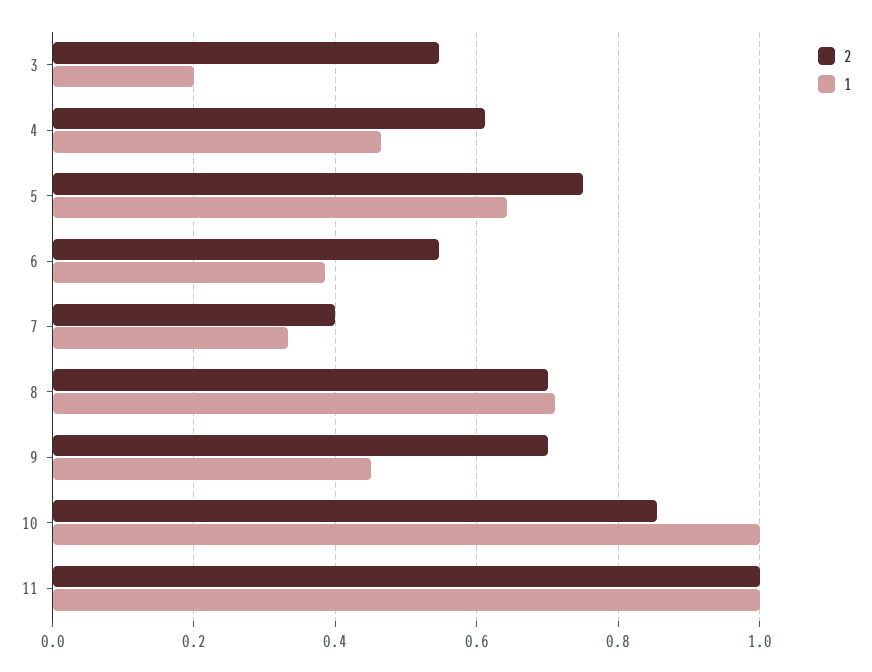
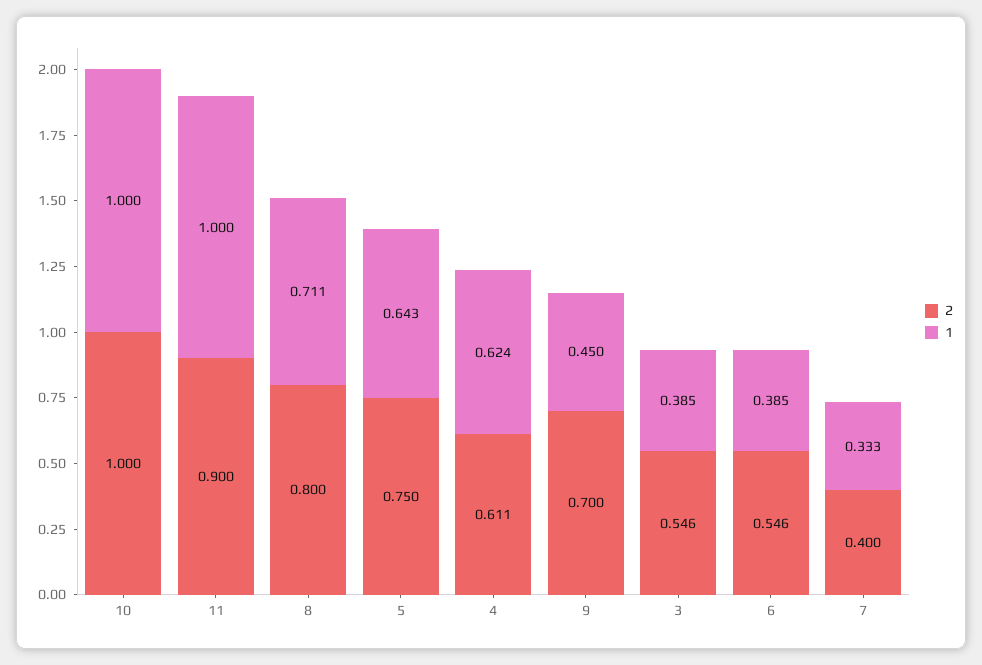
  {
    "2": {
      "3": 0.546,
      "4": 0.611,
      "5": 0.75,
      "6": 0.546,
      "7": 0.4,
-     "8": 0.7,
+     "8": 0.8,
      "9": 0.7,
-     "10": 0.86,
+     "10": 1,
-     "11": 1
+     "11": 0.9
    },
    "1": {
-     "3": 0.2,
+     "3": 0.385,
-     "4": 0.46,
+     "4": 0.624,
      "5": 0.643,
      "6": 0.385,
      "7": 0.333,
      "8": 0.711,
      "9": 0.45,
      "10": 1,
      "11": 1
    }
  }

